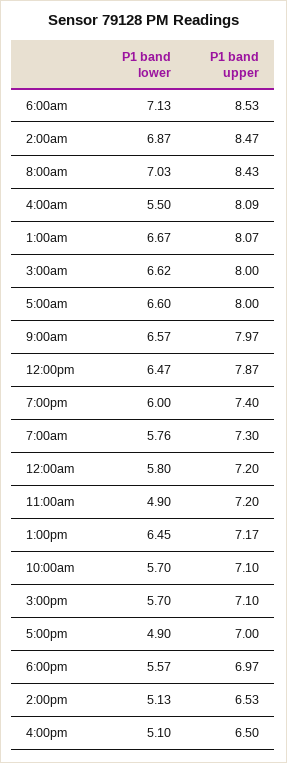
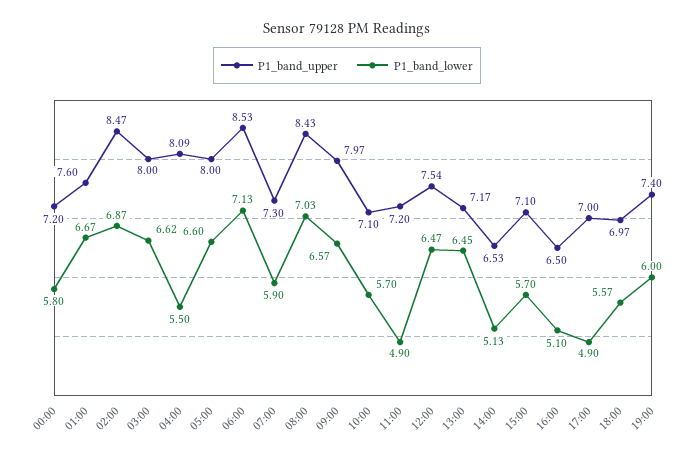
  {
    "P1 band lower": {
      "6:00am": 7.13,
      "2:00am": 6.87,
      "8:00am": 7.03,
      "4:00am": 5.5,
      "1:00am": 6.67,
      "3:00am": 6.62,
      "5:00am": 6.6,
      "9:00am": 6.57,
      "12:00pm": 6.47,
      "7:00pm": 6,
-     "7:00am": 5.76,
+     "7:00am": 5.9,
      "12:00am": 5.8,
      "11:00am": 4.9,
      "1:00pm": 6.45,
      "10:00am": 5.7,
      "3:00pm": 5.7,
      "5:00pm": 4.9,
      "6:00pm": 5.57,
      "2:00pm": 5.13,
      "4:00pm": 5.1
    },
    "P1 band upper": {
      "6:00am": 8.53,
      "2:00am": 8.47,
      "8:00am": 8.43,
      "4:00am": 8.09,
-     "1:00am": 8.07,
+     "1:00am": 7.6,
      "3:00am": 8,
      "5:00am": 8,
      "9:00am": 7.97,
-     "12:00pm": 7.87,
+     "12:00pm": 7.54,
      "7:00pm": 7.4,
      "7:00am": 7.3,
      "12:00am": 7.2,
      "11:00am": 7.2,
      "1:00pm": 7.17,
      "10:00am": 7.1,
      "3:00pm": 7.1,
      "5:00pm": 7,
      "6:00pm": 6.97,
      "2:00pm": 6.53,
      "4:00pm": 6.5
    }
  }

